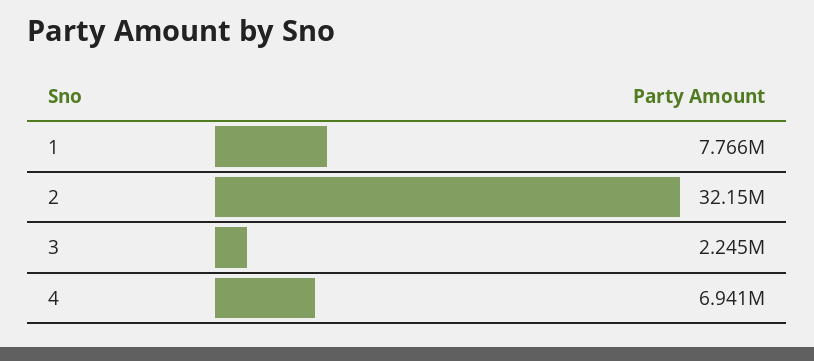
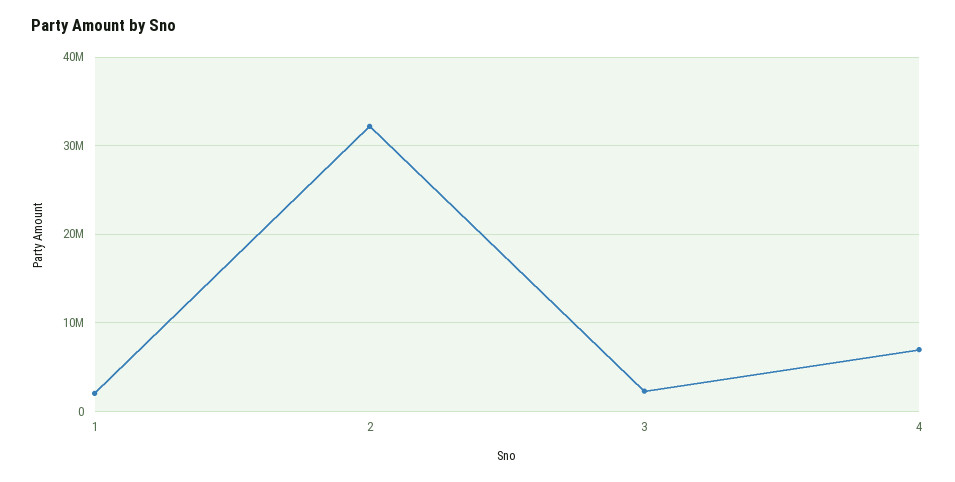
  {
-   "1": 7766000,
+   "1": 2000000,
    "2": 32150000,
    "3": 2245000,
    "4": 6941000
  }

